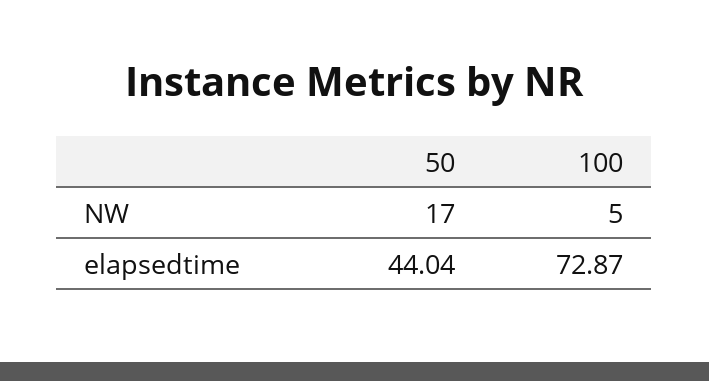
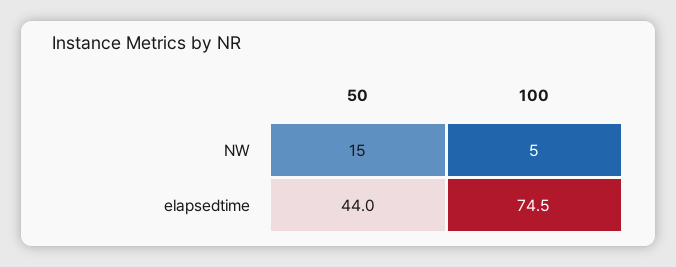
  {
    "50": {
-     "NW": 17,
+     "NW": 15,
      "elapsedtime": 44.04
    },
    "100": {
      "NW": 5,
-     "elapsedtime": 72.87
+     "elapsedtime": 74.5
    }
  }

